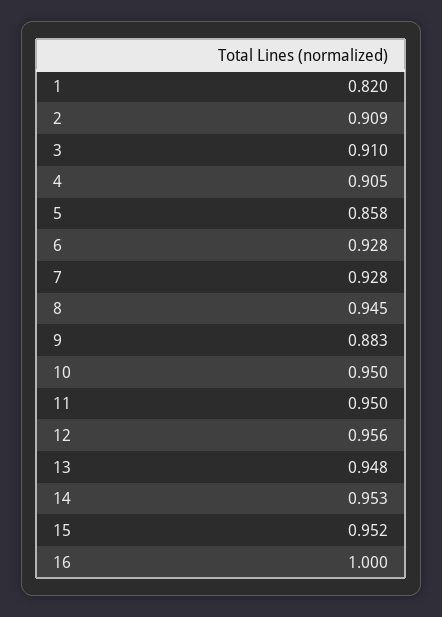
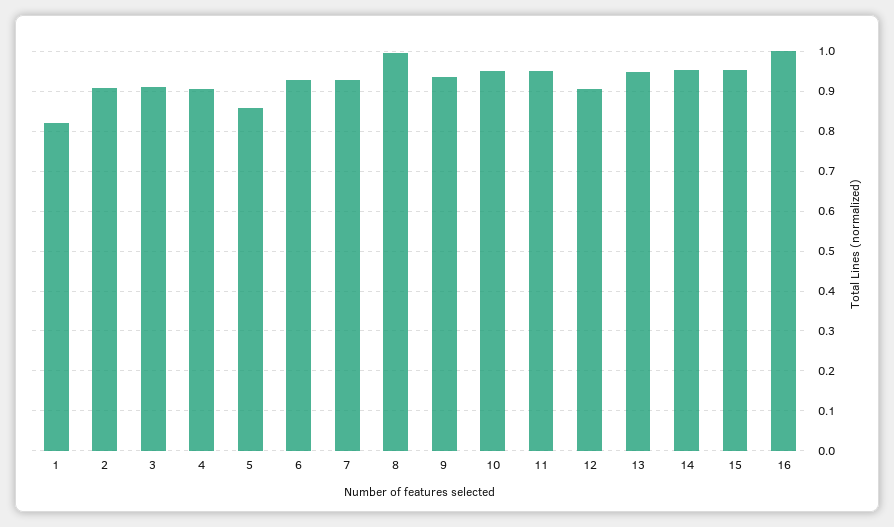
  {
    "1": 0.82,
    "2": 0.909,
    "3": 0.91,
    "4": 0.905,
    "5": 0.858,
    "6": 0.928,
    "7": 0.928,
-   "8": 0.945,
+   "8": 1,
-   "9": 0.883,
+   "9": 0.94,
    "10": 0.95,
    "11": 0.95,
-   "12": 0.956,
+   "12": 0.9,
    "13": 0.948,
    "14": 0.953,
    "15": 0.952,
    "16": 1
  }

